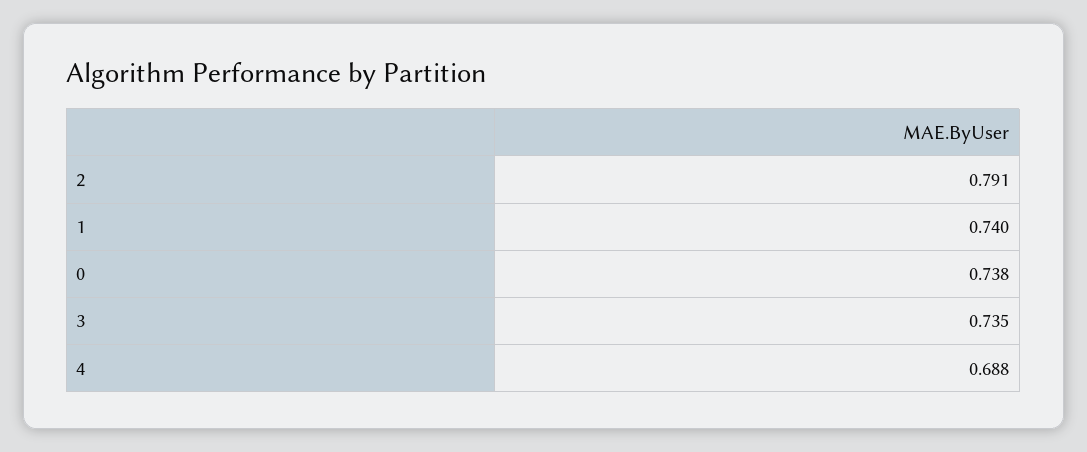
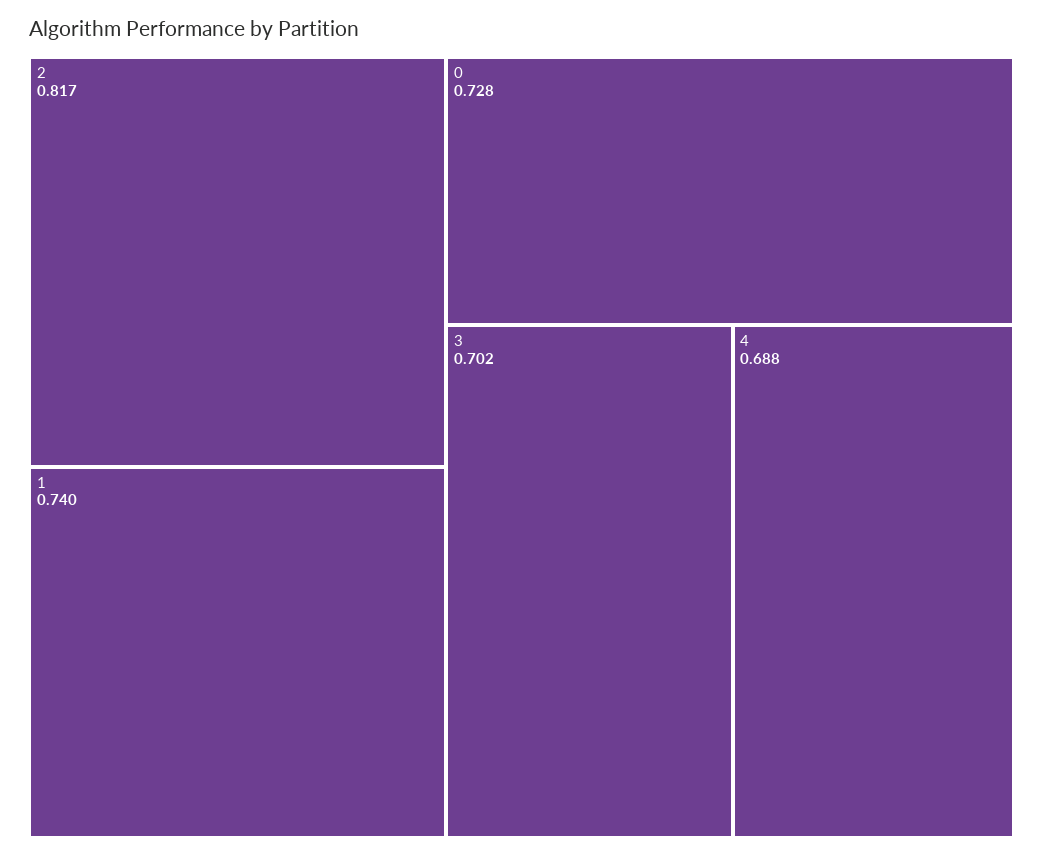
  {
-   "2": 0.791,
+   "2": 0.817,
    "1": 0.74,
-   "0": 0.738,
+   "0": 0.728,
-   "3": 0.735,
+   "3": 0.702,
    "4": 0.688
  }

